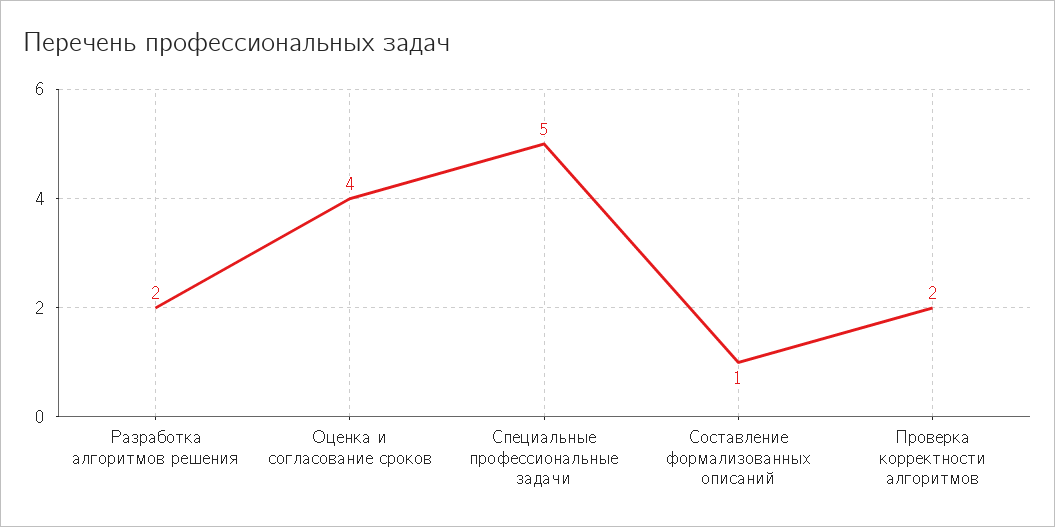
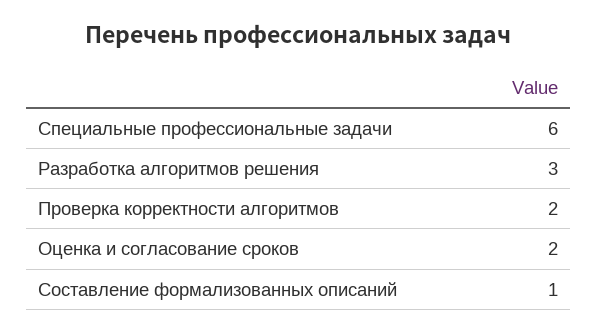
  {
-   "Разработка алгоритмов решения": 2,
+   "Разработка алгоритмов решения": 3,
-   "Оценка и согласование сроков": 4,
+   "Оценка и согласование сроков": 2,
-   "Специальные профессиональные задачи": 5,
+   "Специальные профессиональные задачи": 6,
    "Составление формализованных описаний": 1,
    "Проверка корректности алгоритмов": 2
  }

